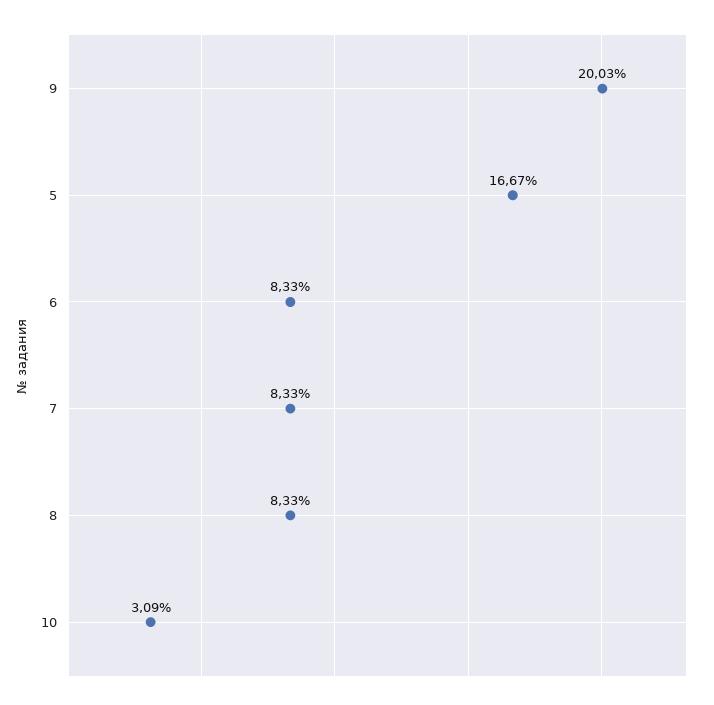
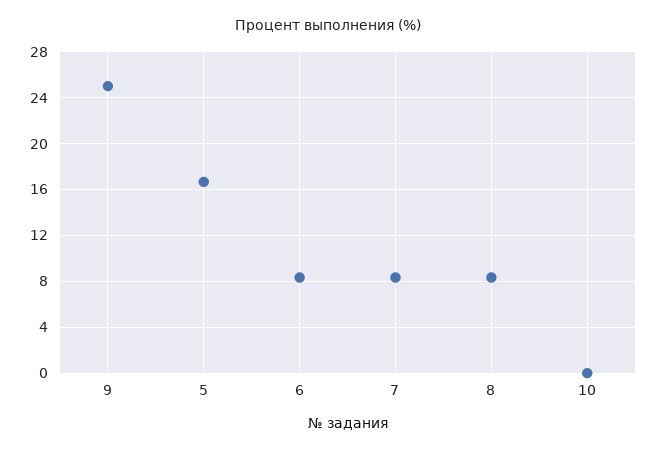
  {
-   "9": 20.03,
+   "9": 25,
    "5": 16.67,
    "6": 8.33,
    "7": 8.33,
    "8": 8.33,
-   "10": 3.09
+   "10": 0
  }

